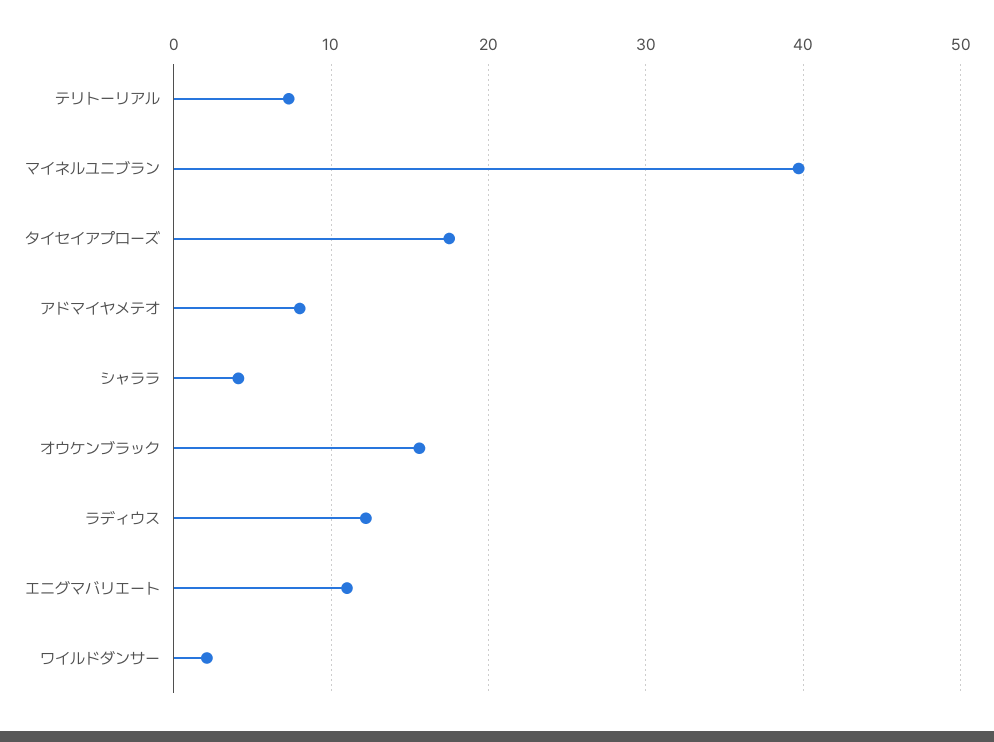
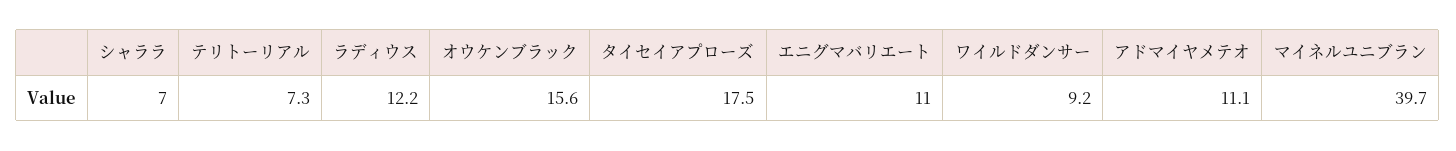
  {
    "テリトーリアル": 7.3,
    "マイネルユニブラン": 39.7,
    "タイセイアプローズ": 17.5,
-   "アドマイヤメテオ": 8,
+   "アドマイヤメテオ": 11.1,
-   "シャララ": 4,
+   "シャララ": 7,
    "オウケンブラック": 15.6,
    "ラディウス": 12.2,
    "エニグマバリエート": 11,
-   "ワイルドダンサー": 2
+   "ワイルドダンサー": 9.2
  }

